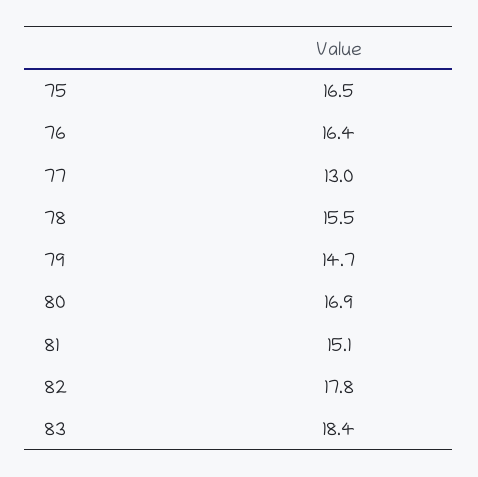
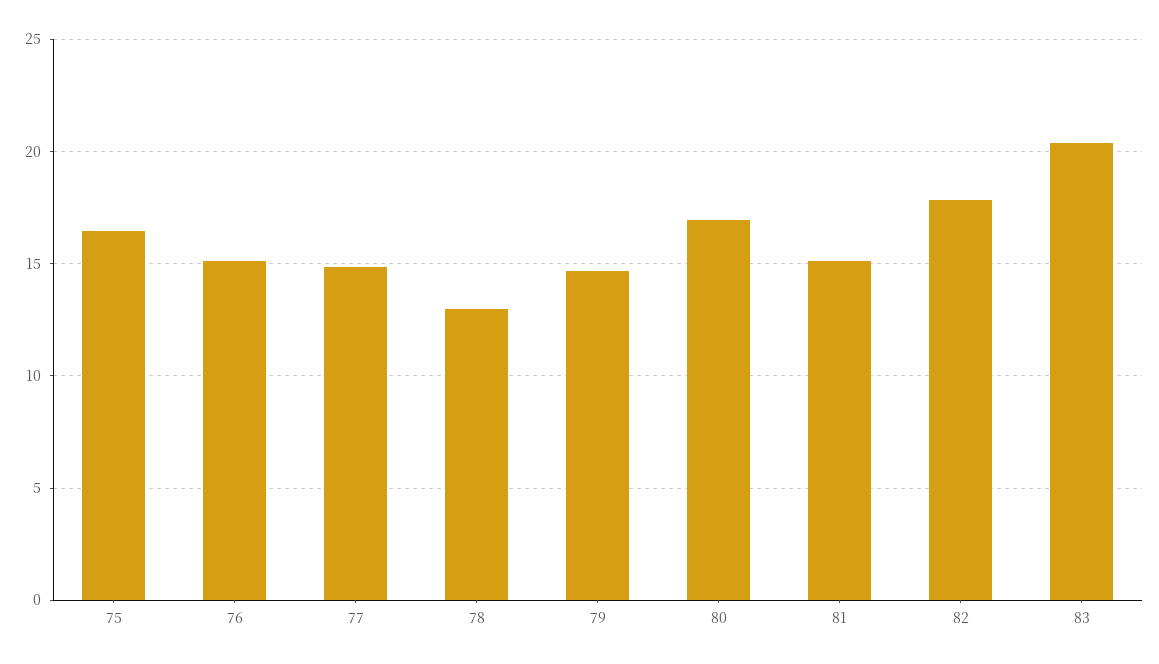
  {
    "75": 16.5,
-   "76": 16.4,
+   "76": 15,
-   "77": 13,
+   "77": 15,
-   "78": 15.5,
+   "78": 13,
    "79": 14.7,
    "80": 16.9,
    "81": 15.1,
    "82": 17.8,
-   "83": 18.4
+   "83": 20.5
  }

